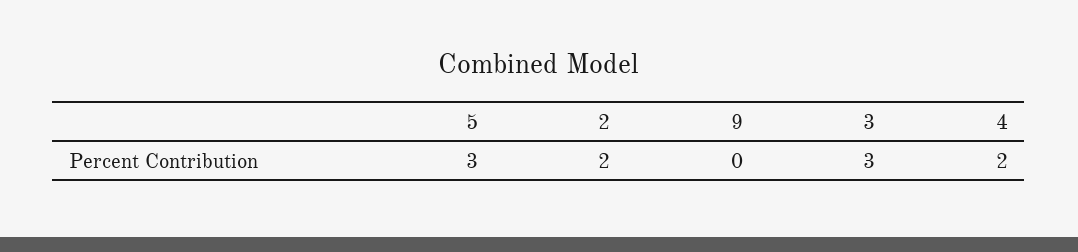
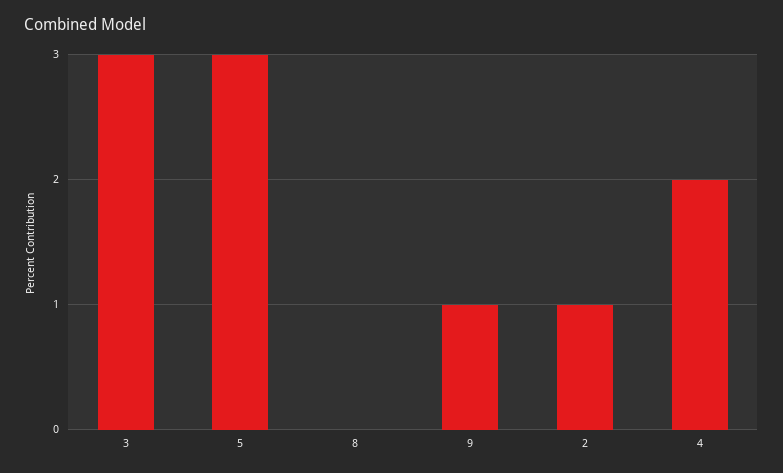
  {
    "5": 3,
-   "2": 2,
+   "2": 1,
-   "9": 0,
+   "9": 1,
    "3": 3,
-   "4": 2
+   "4": 2,
+   "8": 0
  }

